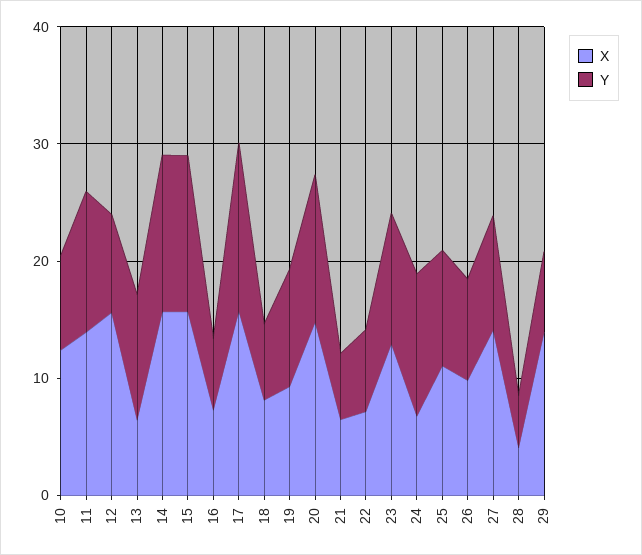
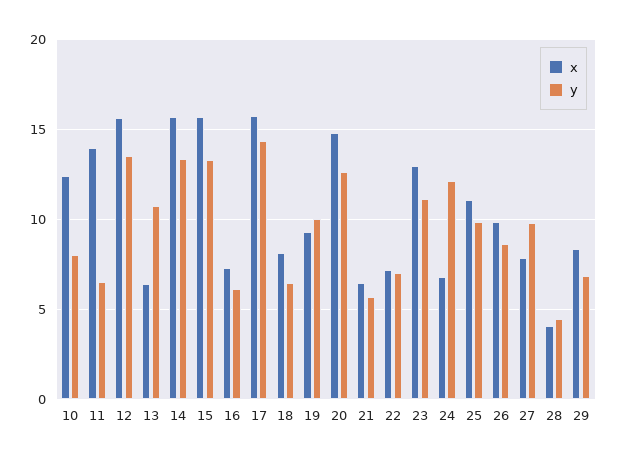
  {
    "X": {
      "10": 12.5,
      "11": 14,
      "12": 15.5,
      "13": 6.5,
      "14": 15.5,
      "15": 15.5,
      "16": 7.5,
      "17": 15.5,
      "18": 8,
      "19": 9.5,
      "20": 15,
      "21": 6.5,
      "22": 7,
      "23": 13,
      "24": 7,
      "25": 11,
      "26": 10,
-     "27": 14,
+     "27": 8,
      "28": 4,
-     "29": 14
+     "29": 8.5
    },
    "Y": {
      "10": 8,
-     "11": 12,
+     "11": 6.5,
-     "12": 8,
+     "12": 13.5,
      "13": 10.5,
      "14": 13.5,
      "15": 13.5,
      "16": 6,
      "17": 14.5,
      "18": 6.5,
      "19": 10,
      "20": 12.5,
      "21": 5.5,
      "22": 7,
      "23": 11,
      "24": 12,
      "25": 10,
      "26": 8.5,
      "27": 10,
      "28": 4.5,
      "29": 7
    }
  }

